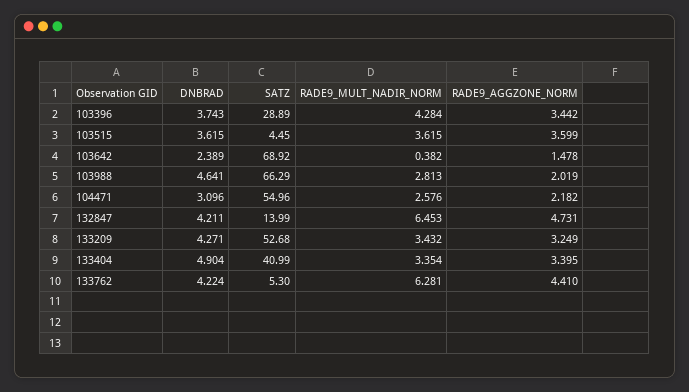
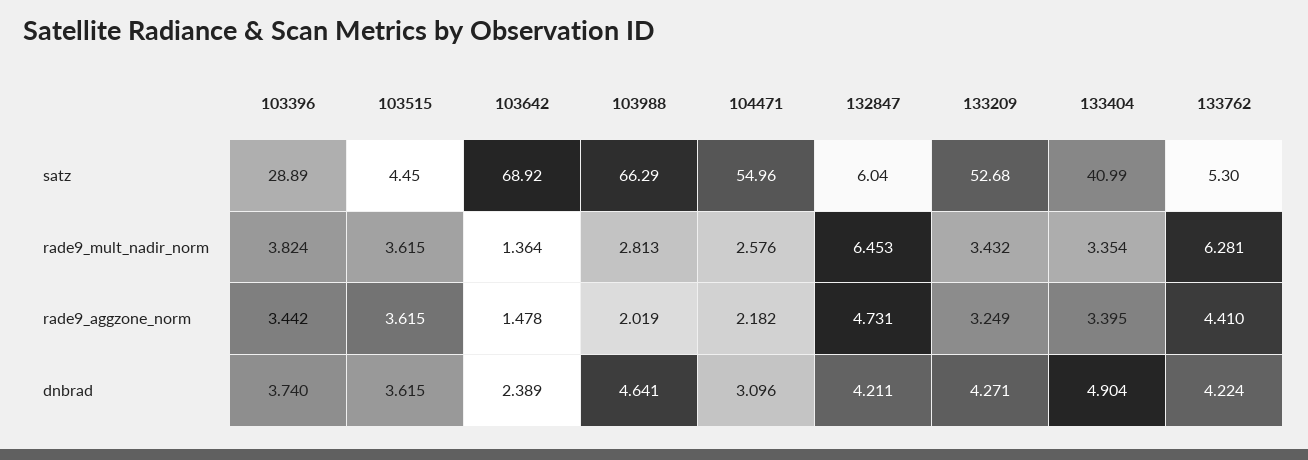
  {
    "DNBRAD": {
-     "103396": 3.743,
+     "103396": 3.74,
      "103515": 3.615,
      "103642": 2.389,
      "103988": 4.641,
      "104471": 3.096,
      "132847": 4.211,
      "133209": 4.271,
      "133404": 4.904,
      "133762": 4.224
    },
    "SATZ": {
      "103396": 28.89,
      "103515": 4.45,
      "103642": 68.92,
      "103988": 66.29,
      "104471": 54.96,
-     "132847": 13.99,
+     "132847": 6.04,
      "133209": 52.68,
      "133404": 40.99,
      "133762": 5.3
    },
    "RADE9_MULT_NADIR_NORM": {
-     "103396": 4.284,
+     "103396": 3.824,
      "103515": 3.615,
-     "103642": 0.382,
+     "103642": 1.364,
      "103988": 2.813,
      "104471": 2.576,
      "132847": 6.453,
      "133209": 3.432,
      "133404": 3.354,
      "133762": 6.281
    },
    "RADE9_AGGZONE_NORM": {
      "103396": 3.442,
-     "103515": 3.599,
+     "103515": 3.615,
      "103642": 1.478,
      "103988": 2.019,
      "104471": 2.182,
      "132847": 4.731,
      "133209": 3.249,
      "133404": 3.395,
      "133762": 4.41
    }
  }

